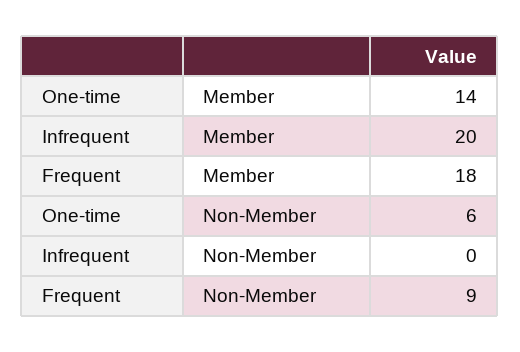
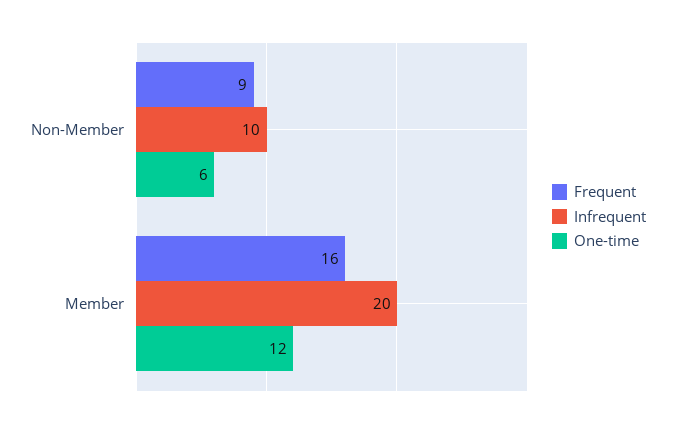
  {
    "One-time": {
-     "Member": 14,
+     "Member": 12,
      "Non-Member": 6
    },
    "Infrequent": {
      "Member": 20,
-     "Non-Member": 0
+     "Non-Member": 10
    },
    "Frequent": {
-     "Member": 18,
+     "Member": 16,
      "Non-Member": 9
    }
  }

